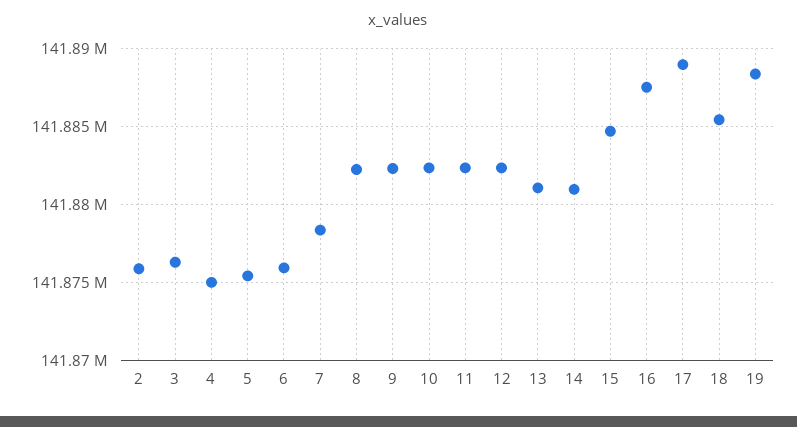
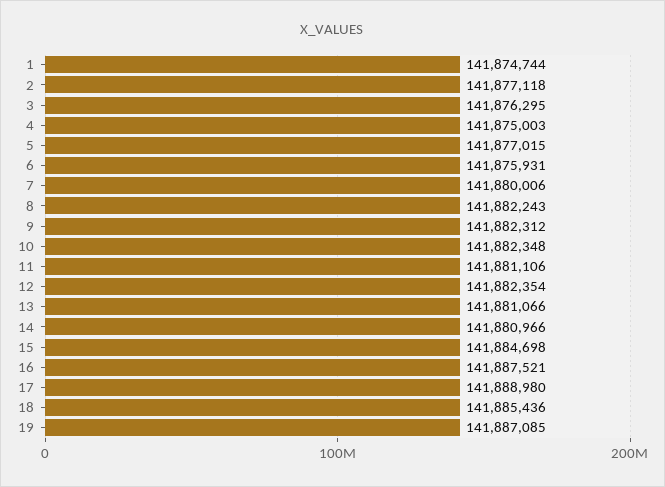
  {
-   "2": 141876000,
+   "2": 141877118,
    "3": 141876295,
    "4": 141875003,
-   "5": 141875500,
+   "5": 141877015,
    "6": 141875931,
-   "7": 141878500,
+   "7": 141880006,
    "8": 141882243,
    "9": 141882312,
    "10": 141882348,
-   "11": 141882500,
+   "11": 141881106,
    "12": 141882354,
    "13": 141881066,
    "14": 141880966,
    "15": 141884698,
    "16": 141887521,
    "17": 141888980,
    "18": 141885436,
-   "19": 141888500
+   "19": 141887085,
+   "1": 141874744
  }

